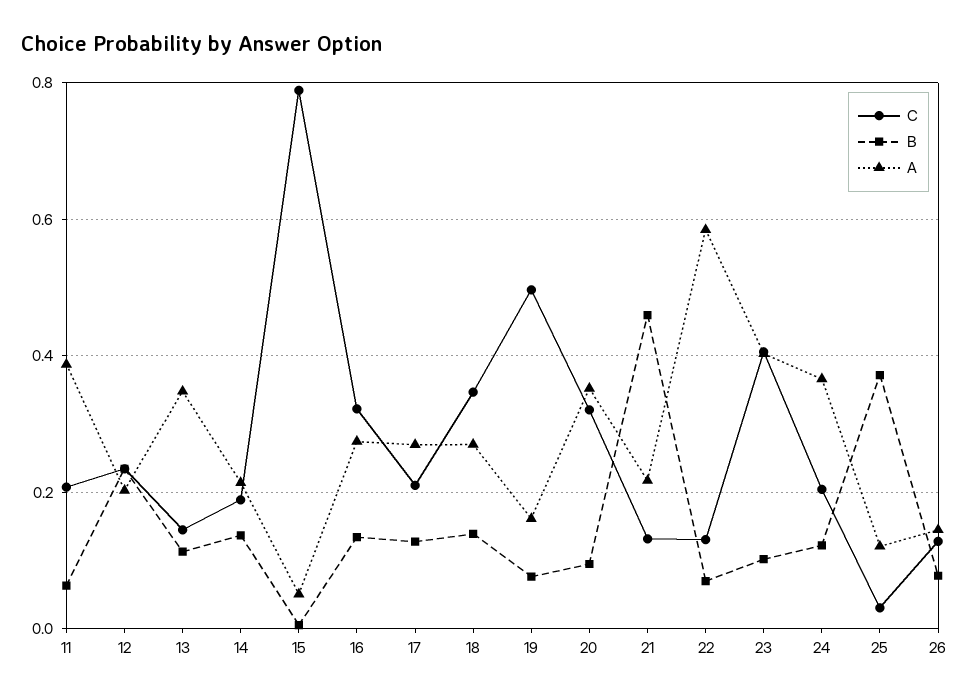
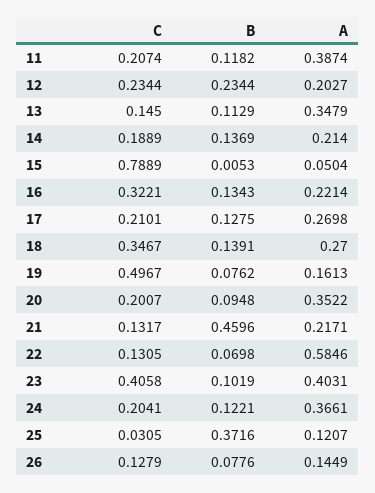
  {
    "C": {
      "11": 0.2074,
      "12": 0.2344,
      "13": 0.145,
      "14": 0.1889,
      "15": 0.7889,
      "16": 0.3221,
      "17": 0.2101,
      "18": 0.3467,
      "19": 0.4967,
-     "20": 0.32,
+     "20": 0.2007,
      "21": 0.1317,
      "22": 0.1305,
      "23": 0.4058,
      "24": 0.2041,
      "25": 0.0305,
      "26": 0.1279
    },
    "B": {
-     "11": 0.06,
+     "11": 0.1182,
      "12": 0.2344,
      "13": 0.1129,
      "14": 0.1369,
      "15": 0.0053,
      "16": 0.1343,
      "17": 0.1275,
      "18": 0.1391,
      "19": 0.0762,
      "20": 0.0948,
      "21": 0.4596,
      "22": 0.0698,
      "23": 0.1019,
      "24": 0.1221,
      "25": 0.3716,
      "26": 0.0776
    },
    "A": {
      "11": 0.3874,
      "12": 0.2027,
      "13": 0.3479,
      "14": 0.214,
      "15": 0.0504,
-     "16": 0.28,
+     "16": 0.2214,
      "17": 0.2698,
      "18": 0.27,
      "19": 0.1613,
      "20": 0.3522,
      "21": 0.2171,
      "22": 0.5846,
      "23": 0.4031,
      "24": 0.3661,
      "25": 0.1207,
      "26": 0.1449
    }
  }

